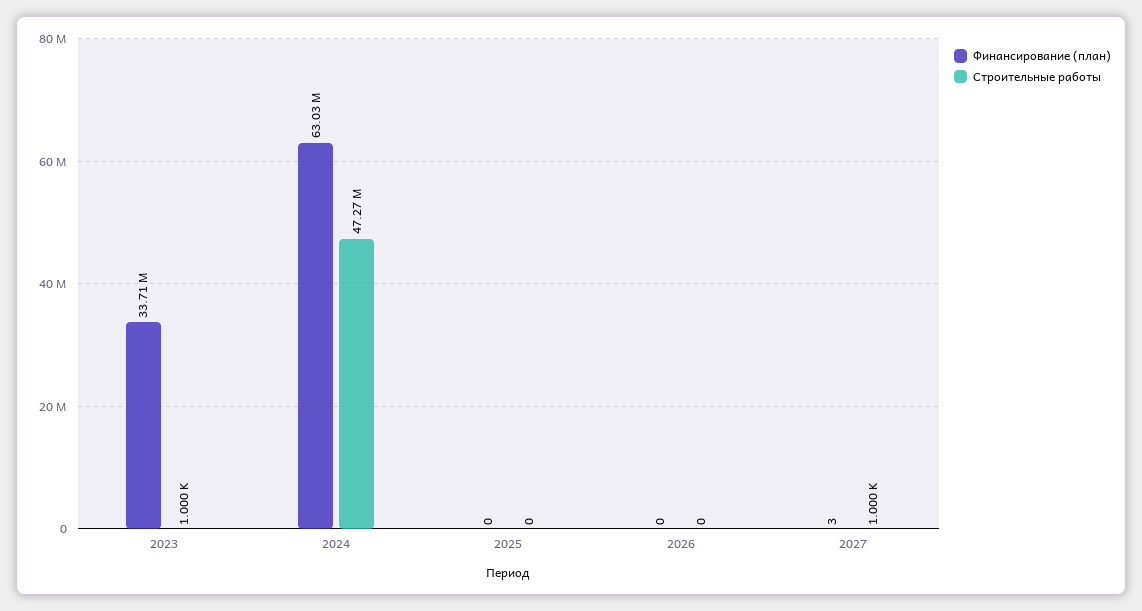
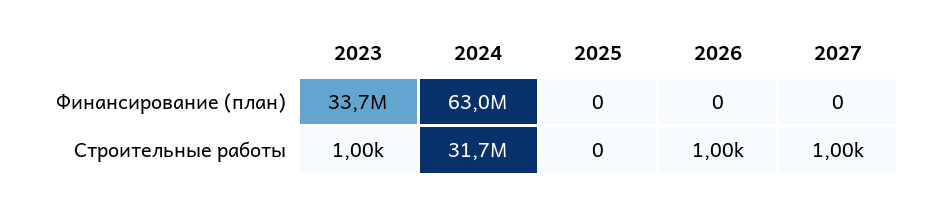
  {
    "Финансирование (план)": {
      "2023": 33710000,
      "2024": 63030000,
      "2025": 0,
      "2026": 0,
-     "2027": 3
+     "2027": 0
    },
    "Строительные работы": {
      "2023": 1000,
-     "2024": 47270000,
+     "2024": 31700000,
      "2025": 0,
-     "2026": 0,
+     "2026": 1000,
      "2027": 1000
    }
  }

